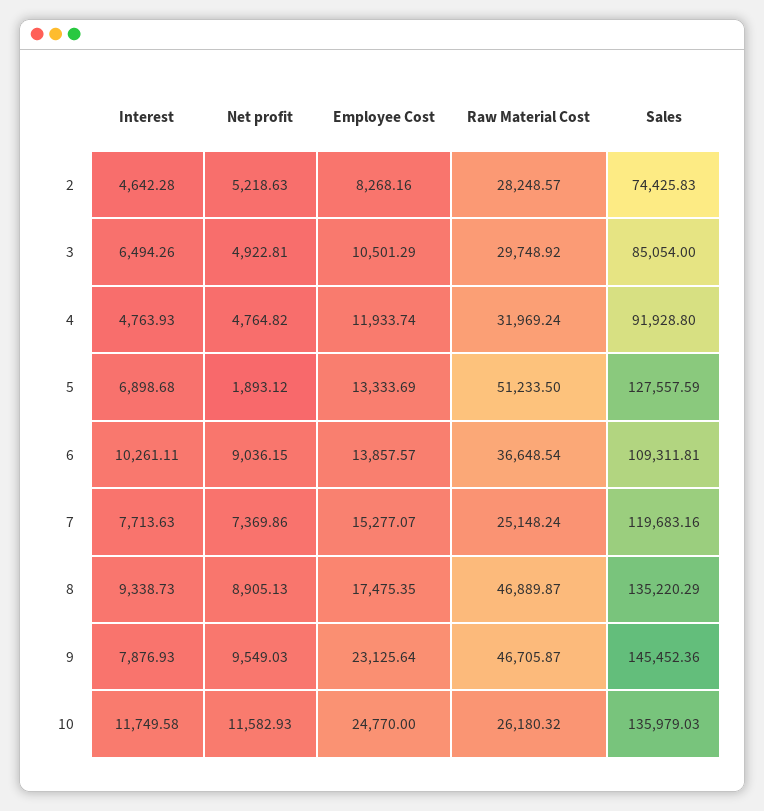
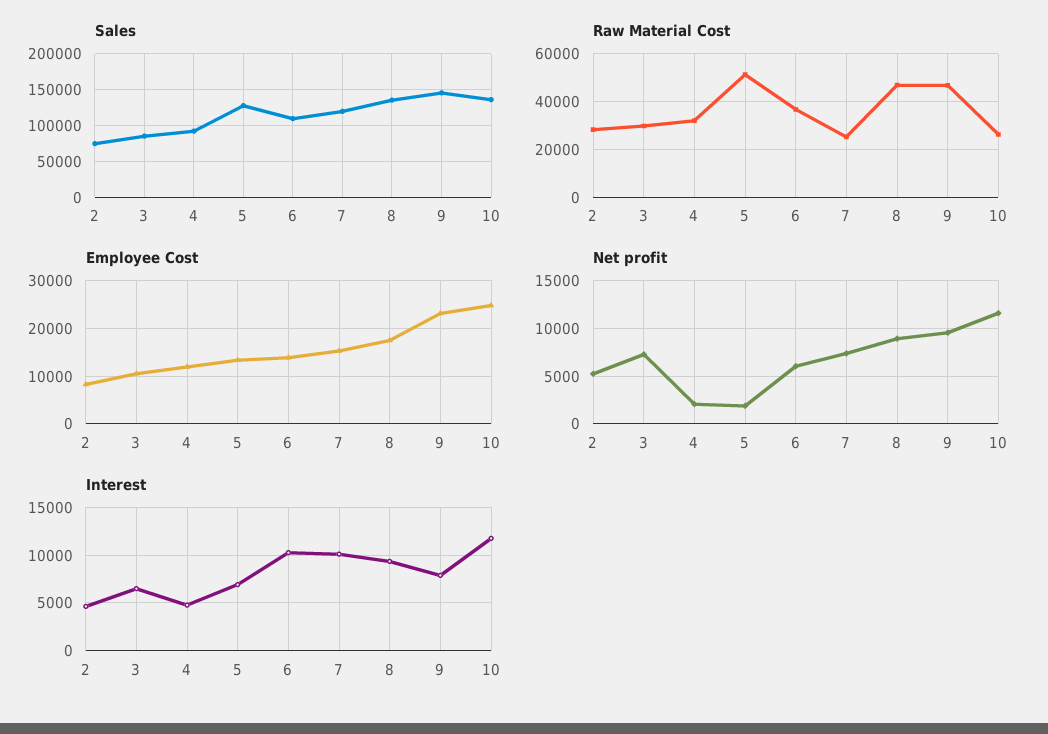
  {
    "Interest": {
      "2": 4642.28,
      "3": 6494.26,
      "4": 4763.93,
      "5": 6898.68,
      "6": 10261.11,
-     "7": 7713.63,
+     "7": 10000,
      "8": 9338.73,
      "9": 7876.93,
      "10": 11749.58
    },
    "Net profit": {
      "2": 5218.63,
-     "3": 4922.81,
+     "3": 7000,
-     "4": 4764.82,
+     "4": 2000,
      "5": 1893.12,
-     "6": 9036.15,
+     "6": 6000,
      "7": 7369.86,
      "8": 8905.13,
      "9": 9549.03,
      "10": 11582.93
    },
    "Employee Cost": {
      "2": 8268.16,
      "3": 10501.29,
      "4": 11933.74,
      "5": 13333.69,
      "6": 13857.57,
      "7": 15277.07,
      "8": 17475.35,
      "9": 23125.64,
      "10": 24770
    },
    "Raw Material Cost": {
      "2": 28248.57,
      "3": 29748.92,
      "4": 31969.24,
      "5": 51233.5,
      "6": 36648.54,
      "7": 25148.24,
      "8": 46889.87,
      "9": 46705.87,
      "10": 26180.32
    },
    "Sales": {
      "2": 74425.83,
      "3": 85054,
      "4": 91928.8,
      "5": 127557.59,
      "6": 109311.81,
      "7": 119683.16,
      "8": 135220.29,
      "9": 145452.36,
      "10": 135979.03
    }
  }

